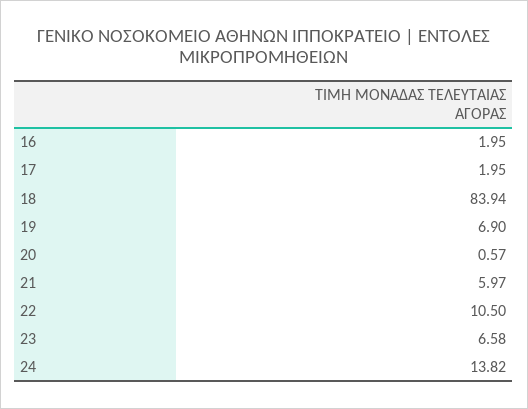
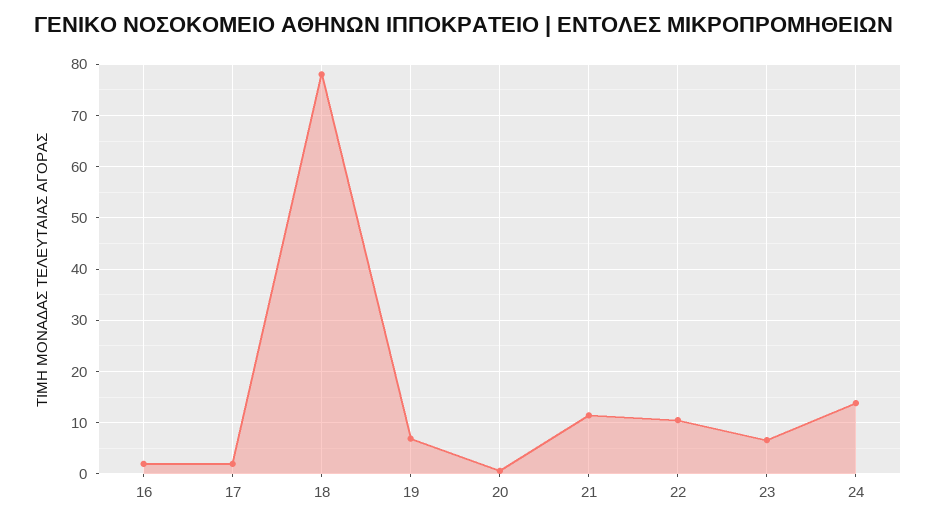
  {
    "16": 1.95,
    "17": 1.95,
-   "18": 83.94,
+   "18": 78,
    "19": 6.9,
    "20": 0.57,
-   "21": 5.97,
+   "21": 12,
    "22": 10.5,
    "23": 6.58,
    "24": 13.82
  }

